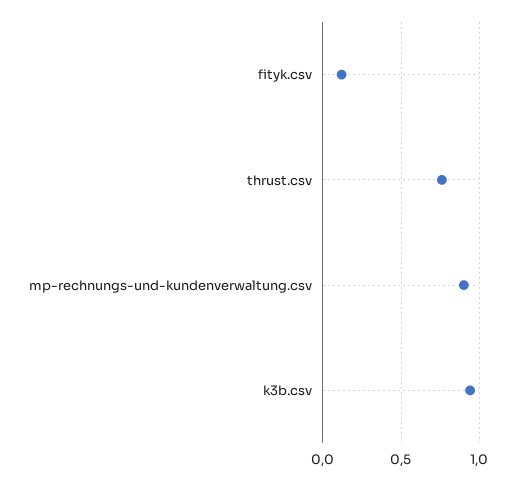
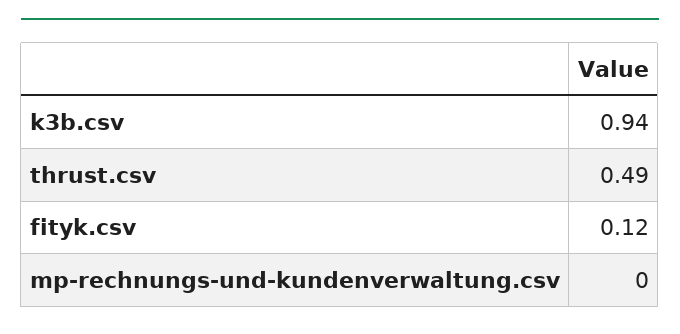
  {
    "fityk.csv": 0.12,
-   "thrust.csv": 0.75,
+   "thrust.csv": 0.49,
-   "mp-rechnungs-und-kundenverwaltung.csv": 0.9,
+   "mp-rechnungs-und-kundenverwaltung.csv": 0,
    "k3b.csv": 0.94
  }

